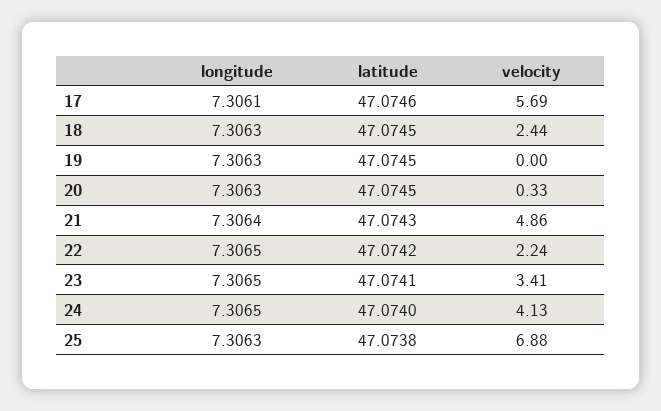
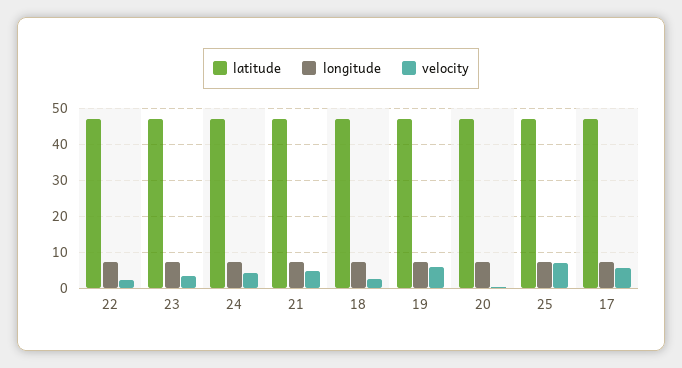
  {
    "longitude": {
      "17": 7.3061,
      "18": 7.3063,
      "19": 7.3063,
      "20": 7.3063,
      "21": 7.3064,
      "22": 7.3065,
      "23": 7.3065,
      "24": 7.3065,
      "25": 7.3063
    },
    "latitude": {
      "17": 47.0746,
      "18": 47.0745,
      "19": 47.0745,
      "20": 47.0745,
      "21": 47.0743,
      "22": 47.0742,
      "23": 47.0741,
      "24": 47.074,
      "25": 47.0738
    },
    "velocity": {
      "17": 5.69,
      "18": 2.44,
-     "19": 0,
+     "19": 6,
      "20": 0.33,
      "21": 4.86,
      "22": 2.24,
      "23": 3.41,
      "24": 4.13,
      "25": 6.88
    }
  }

